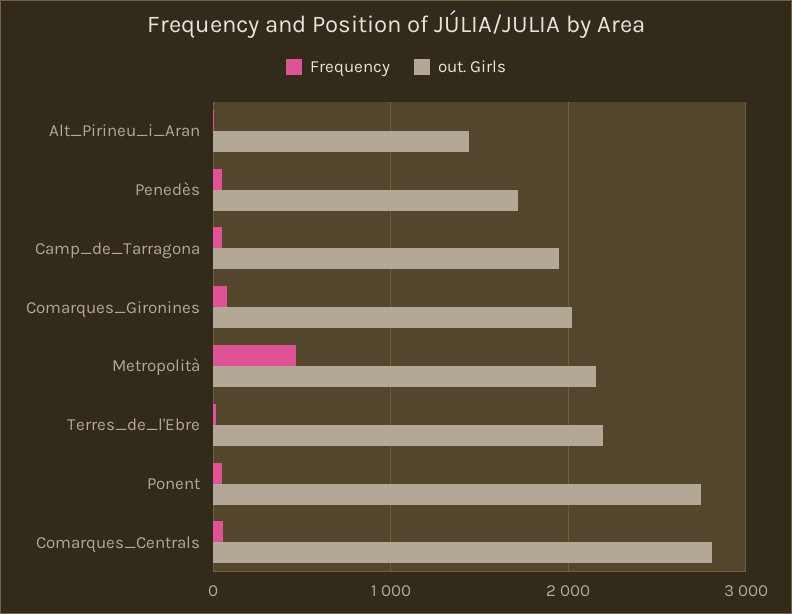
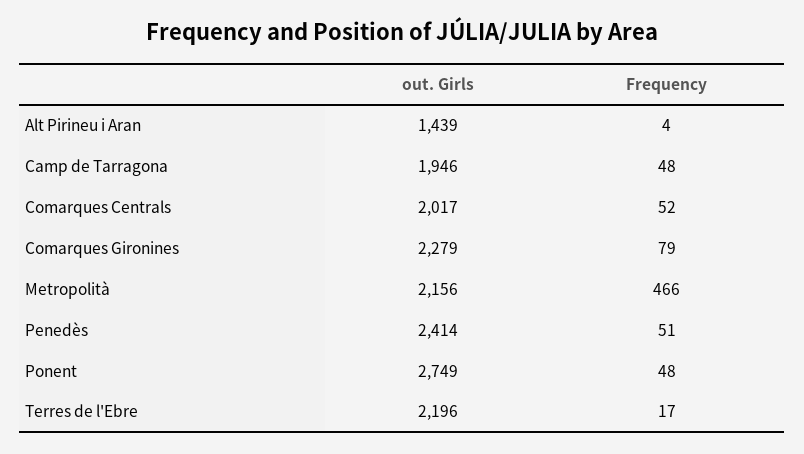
  {
    "Frequency": {
      "Alt_Pirineu_i_Aran": 4,
      "Penedès": 51,
      "Camp_de_Tarragona": 48,
      "Comarques_Gironines": 79,
      "Metropolità": 466,
      "Terres_de_l'Ebre": 17,
      "Ponent": 48,
      "Comarques_Centrals": 52
    },
    "out. Girls": {
      "Alt_Pirineu_i_Aran": 1439,
-     "Penedès": 1700,
+     "Penedès": 2414,
      "Camp_de_Tarragona": 1946,
-     "Comarques_Gironines": 2000,
+     "Comarques_Gironines": 2279,
      "Metropolità": 2156,
      "Terres_de_l'Ebre": 2196,
      "Ponent": 2749,
-     "Comarques_Centrals": 2800
+     "Comarques_Centrals": 2017
    }
  }

